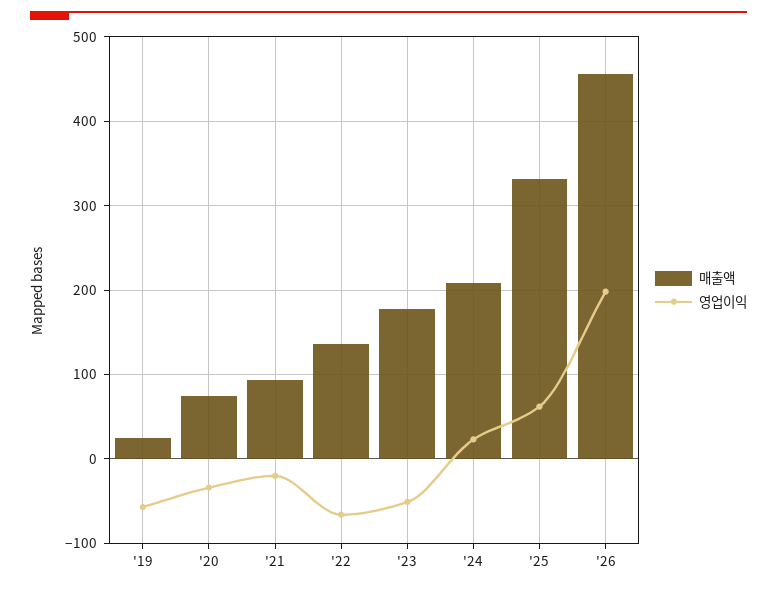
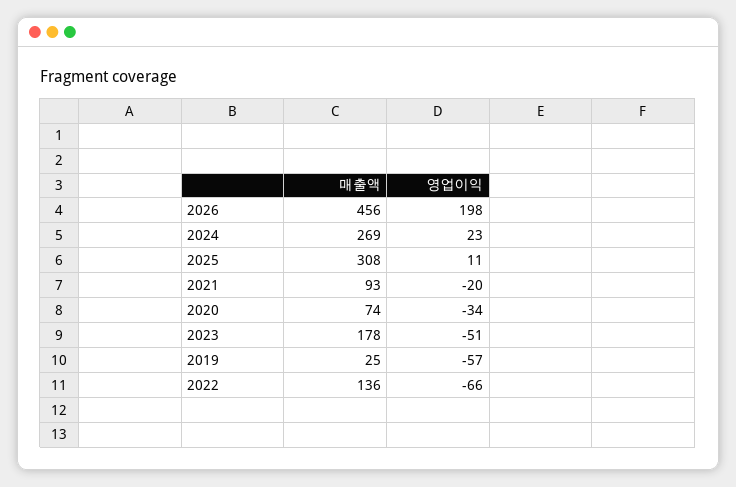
  {
    "매출액": {
      "'19": 25,
      "'20": 74,
      "'21": 93,
      "'22": 136,
      "'23": 178,
-     "'24": 210,
+     "'24": 269,
-     "'25": 330,
+     "'25": 308,
      "'26": 456
    },
    "영업이익": {
      "'19": -57,
      "'20": -34,
      "'21": -20,
      "'22": -66,
      "'23": -51,
      "'24": 23,
-     "'25": 60,
+     "'25": 11,
      "'26": 198
    }
  }

